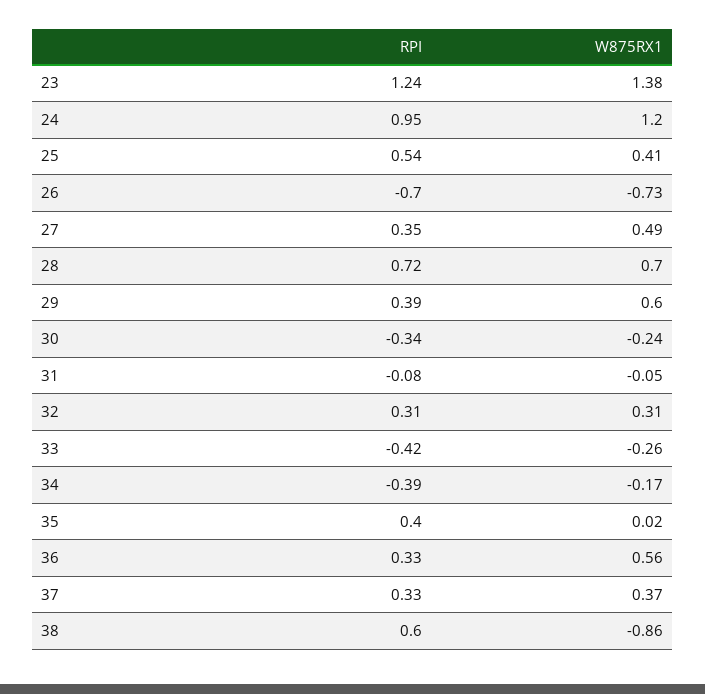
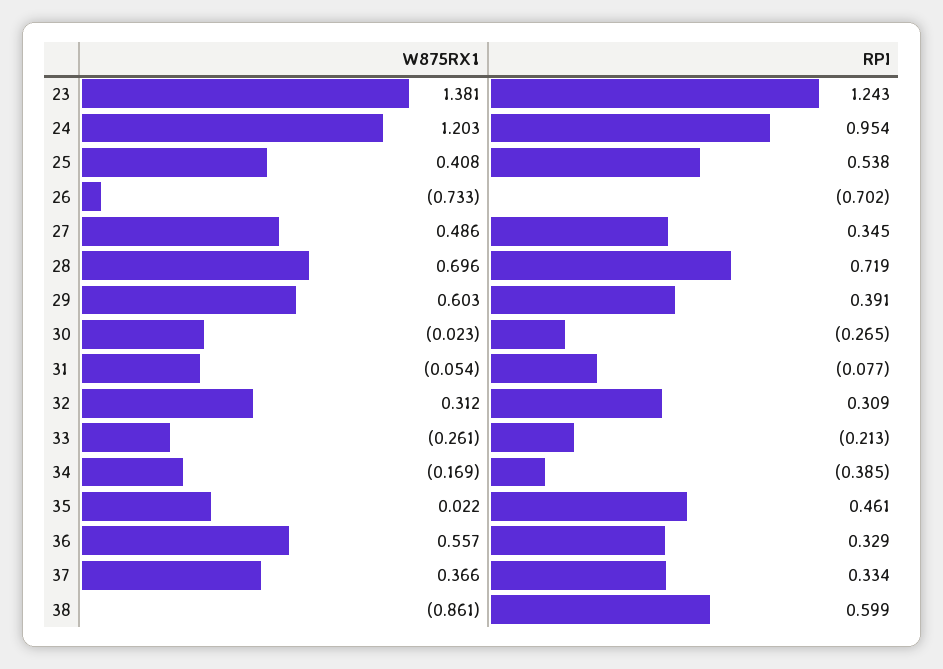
  {
    "RPI": {
      "23": 1.243,
      "24": 0.954,
      "25": 0.538,
      "26": -0.702,
      "27": 0.345,
      "28": 0.719,
      "29": 0.391,
-     "30": -0.34,
+     "30": -0.265,
      "31": -0.077,
      "32": 0.309,
-     "33": -0.42,
+     "33": -0.213,
      "34": -0.385,
-     "35": 0.4,
+     "35": 0.461,
      "36": 0.329,
      "37": 0.334,
      "38": 0.599
    },
    "W875RX1": {
      "23": 1.381,
      "24": 1.203,
      "25": 0.408,
      "26": -0.733,
      "27": 0.486,
      "28": 0.696,
      "29": 0.603,
-     "30": -0.24,
+     "30": -0.023,
      "31": -0.054,
      "32": 0.312,
      "33": -0.261,
      "34": -0.169,
      "35": 0.022,
      "36": 0.557,
      "37": 0.366,
      "38": -0.861
    }
  }

